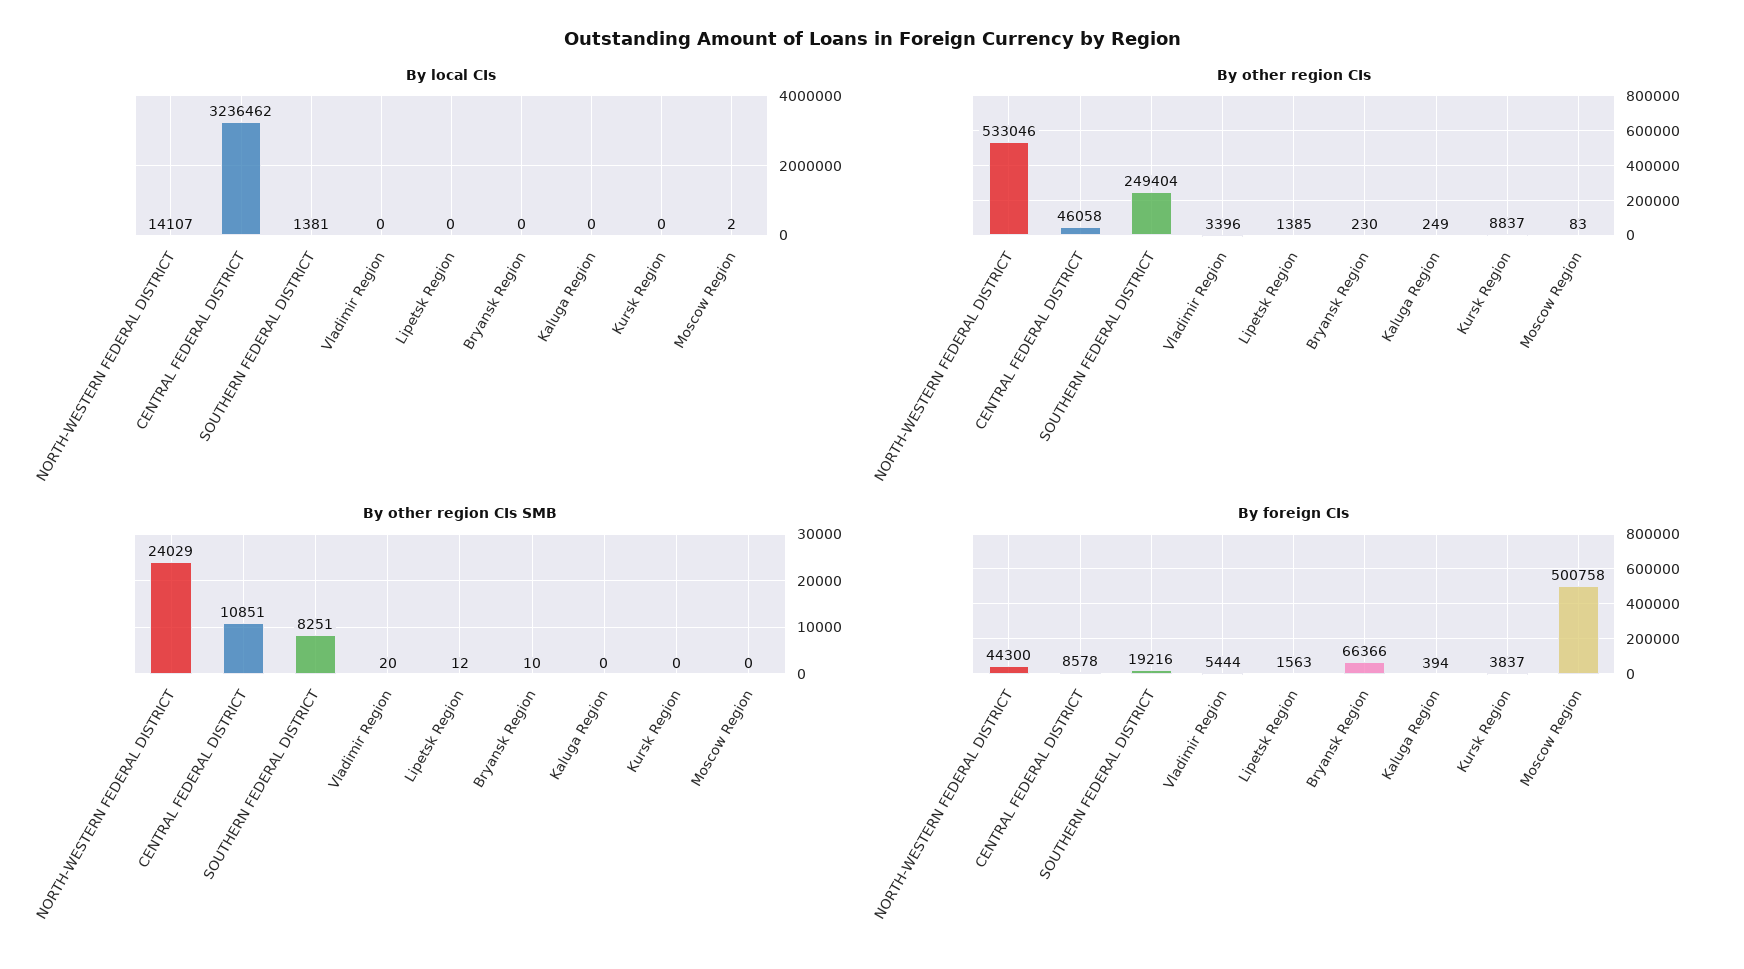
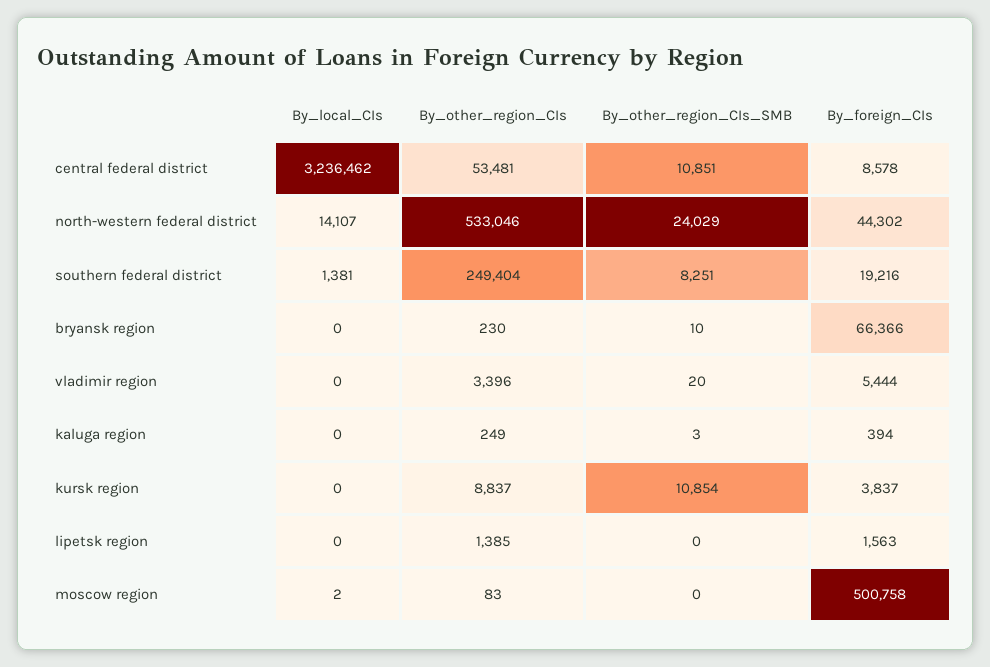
  {
    "By local CIs": {
      "NORTH-WESTERN FEDERAL DISTRICT": 14107,
      "CENTRAL FEDERAL DISTRICT": 3236462,
      "SOUTHERN FEDERAL DISTRICT": 1381,
      "Vladimir Region": 0,
      "Lipetsk Region": 0,
      "Bryansk Region": 0,
      "Kaluga Region": 0,
      "Kursk Region": 0,
      "Moscow Region": 2
    },
    "By other region CIs": {
      "NORTH-WESTERN FEDERAL DISTRICT": 533046,
-     "CENTRAL FEDERAL DISTRICT": 46058,
+     "CENTRAL FEDERAL DISTRICT": 53481,
      "SOUTHERN FEDERAL DISTRICT": 249404,
      "Vladimir Region": 3396,
      "Lipetsk Region": 1385,
      "Bryansk Region": 230,
      "Kaluga Region": 249,
      "Kursk Region": 8837,
      "Moscow Region": 83
    },
    "By other region CIs SMB": {
      "NORTH-WESTERN FEDERAL DISTRICT": 24029,
      "CENTRAL FEDERAL DISTRICT": 10851,
      "SOUTHERN FEDERAL DISTRICT": 8251,
      "Vladimir Region": 20,
-     "Lipetsk Region": 12,
+     "Lipetsk Region": 0,
      "Bryansk Region": 10,
-     "Kaluga Region": 0,
+     "Kaluga Region": 3,
-     "Kursk Region": 0,
+     "Kursk Region": 10854,
      "Moscow Region": 0
    },
    "By foreign CIs": {
-     "NORTH-WESTERN FEDERAL DISTRICT": 44300,
+     "NORTH-WESTERN FEDERAL DISTRICT": 44302,
      "CENTRAL FEDERAL DISTRICT": 8578,
      "SOUTHERN FEDERAL DISTRICT": 19216,
      "Vladimir Region": 5444,
      "Lipetsk Region": 1563,
      "Bryansk Region": 66366,
      "Kaluga Region": 394,
      "Kursk Region": 3837,
      "Moscow Region": 500758
    }
  }

